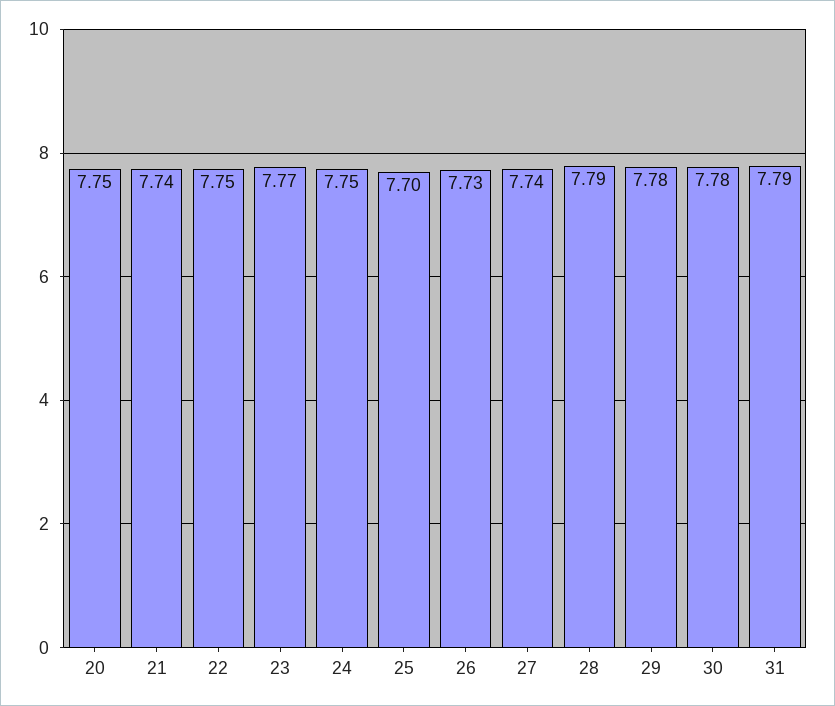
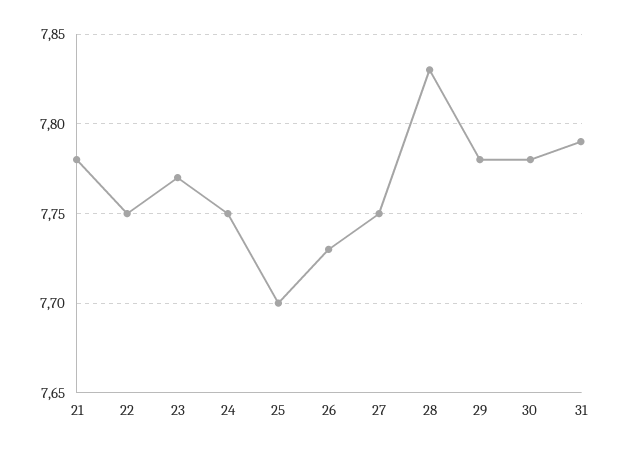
  {
-   "20": 7.75,
-   "21": 7.74,
+   "21": 7.78,
    "22": 7.75,
    "23": 7.77,
    "24": 7.75,
    "25": 7.7,
    "26": 7.73,
-   "27": 7.74,
+   "27": 7.75,
-   "28": 7.79,
+   "28": 7.83,
    "29": 7.78,
    "30": 7.78,
    "31": 7.79
  }

